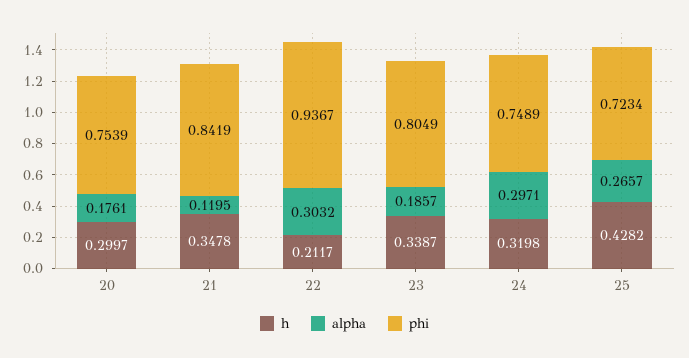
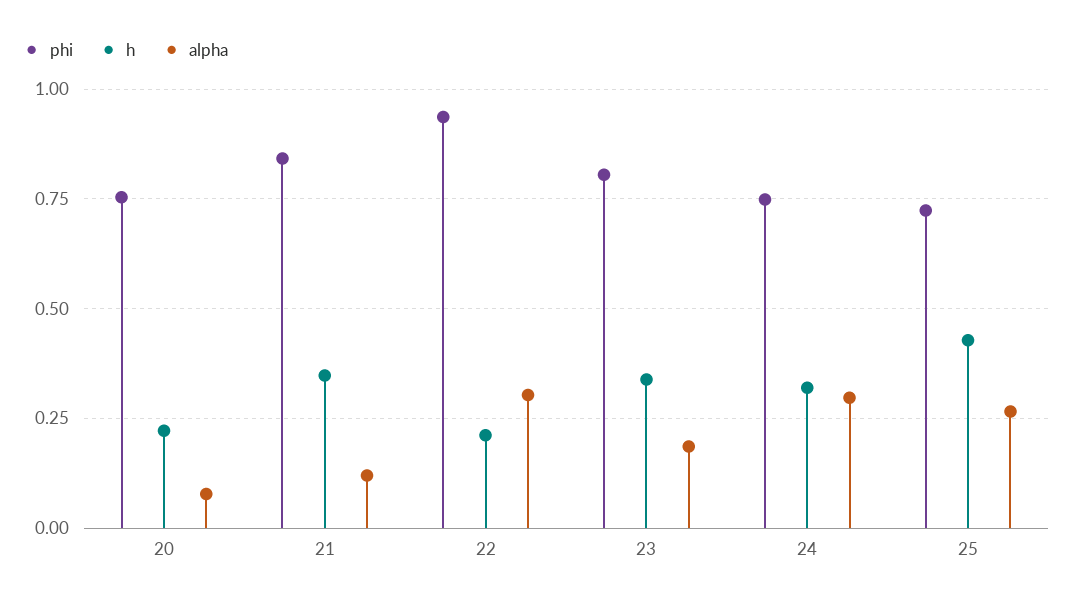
  {
    "h": {
-     "20": 0.2997,
+     "20": 0.225,
      "21": 0.3478,
      "22": 0.2117,
      "23": 0.3387,
      "24": 0.3198,
      "25": 0.4282
    },
    "alpha": {
-     "20": 0.1761,
+     "20": 0.075,
      "21": 0.1195,
      "22": 0.3032,
      "23": 0.1857,
      "24": 0.2971,
      "25": 0.2657
    },
    "phi": {
      "20": 0.7539,
      "21": 0.8419,
      "22": 0.9367,
      "23": 0.8049,
      "24": 0.7489,
      "25": 0.7234
    }
  }

